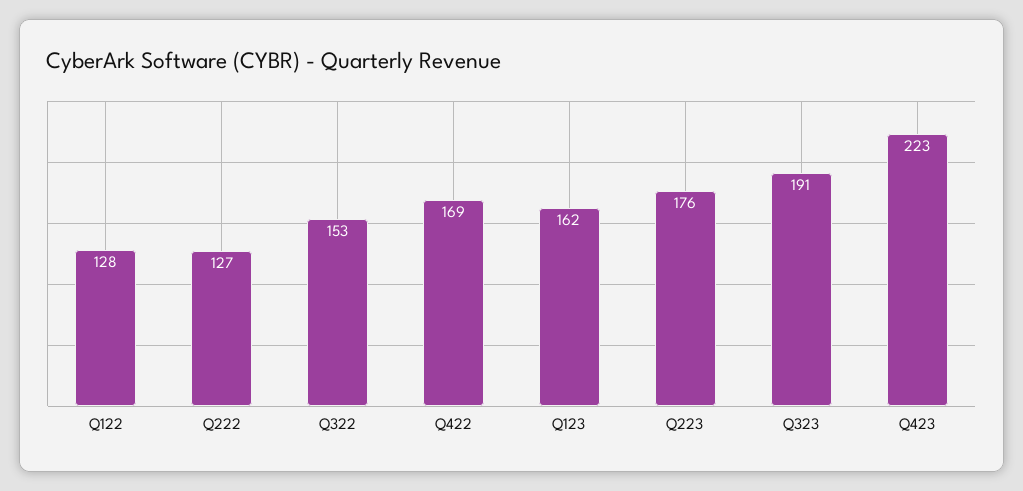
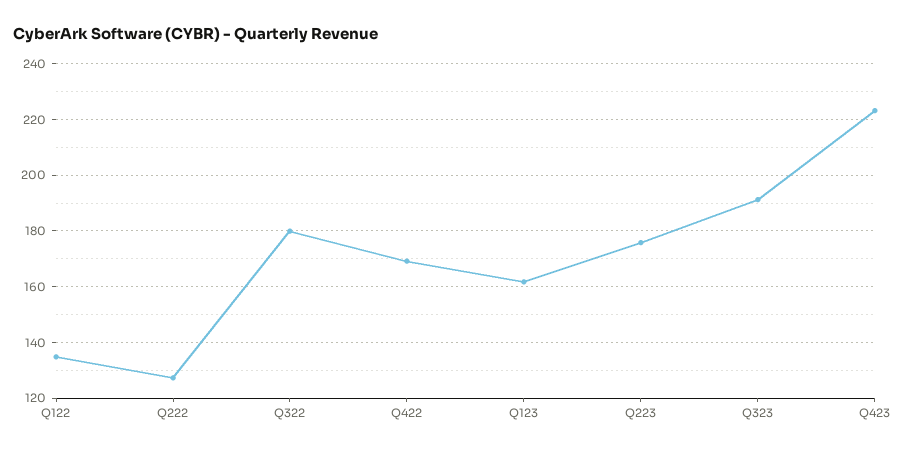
  {
-   "Q122": 128,
+   "Q122": 135,
    "Q222": 127,
-   "Q322": 153,
+   "Q322": 180,
    "Q422": 169,
    "Q123": 162,
    "Q223": 176,
    "Q323": 191,
    "Q423": 223
  }

